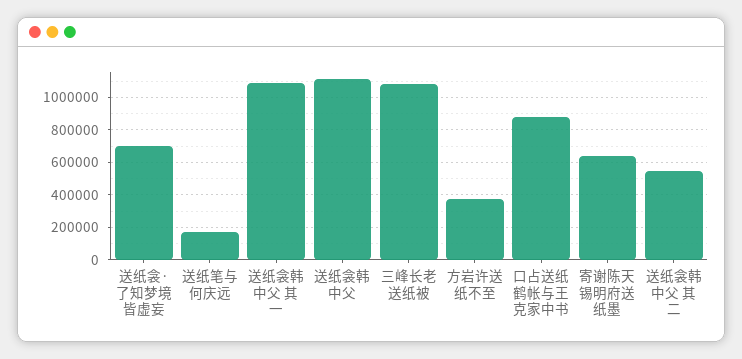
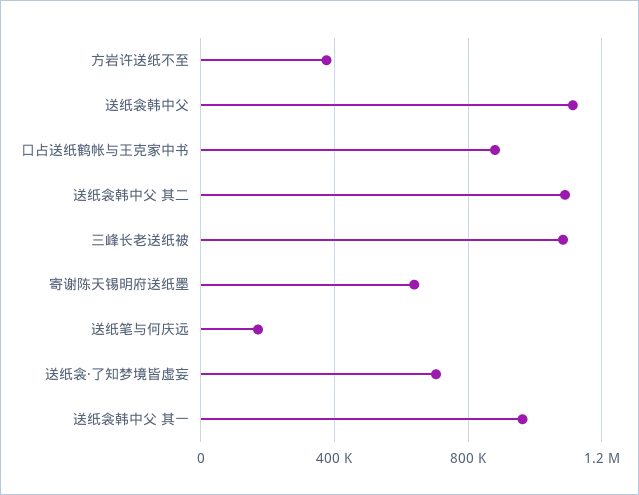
  {
    "送纸衾·了知梦境皆虚妄": 700000,
    "送纸笔与何庆远": 150000,
-   "送纸衾韩中父 其一": 1100000,
+   "送纸衾韩中父 其一": 950000,
    "送纸衾韩中父": 1100000,
    "三峰长老送纸被": 1100000,
    "方岩许送纸不至": 400000,
    "口占送纸鹤帐与王克家中书": 900000,
    "寄谢陈天锡明府送纸墨": 650000,
-   "送纸衾韩中父 其二": 550000
+   "送纸衾韩中父 其二": 1100000
  }

